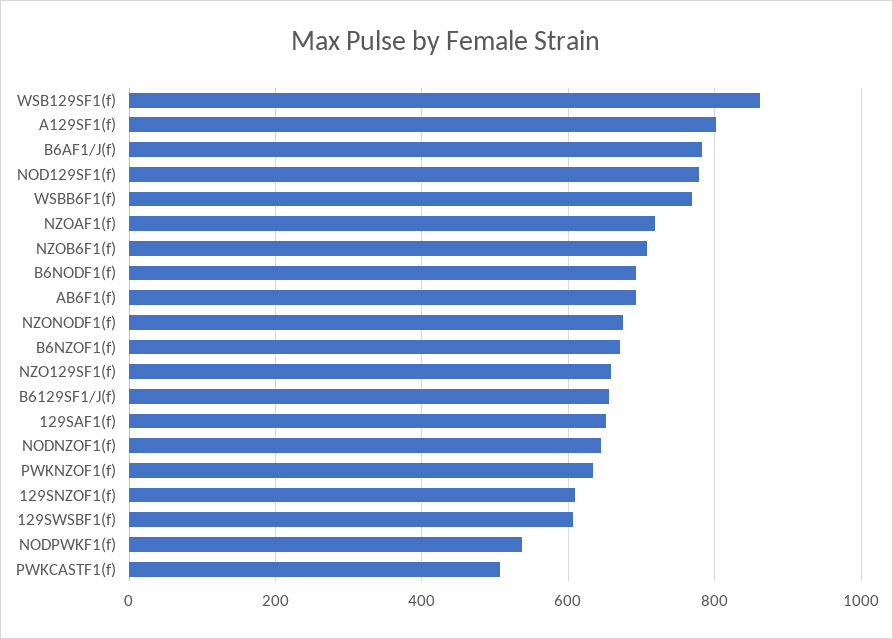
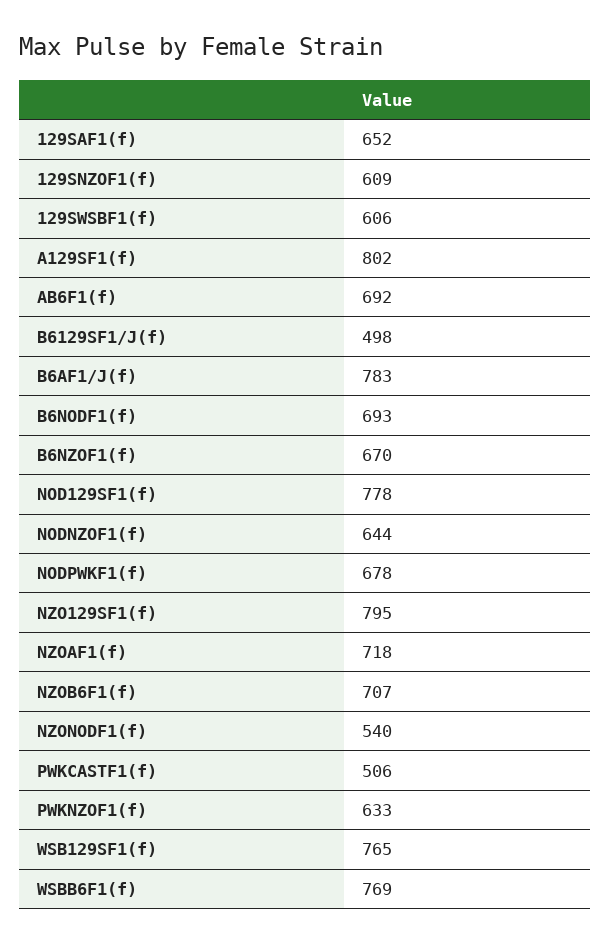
  {
-   "WSB129SF1(f)": 860,
+   "WSB129SF1(f)": 765,
    "A129SF1(f)": 802,
    "B6AF1/J(f)": 783,
    "NOD129SF1(f)": 778,
    "WSBB6F1(f)": 769,
    "NZOAF1(f)": 718,
    "NZOB6F1(f)": 707,
    "B6NODF1(f)": 693,
    "AB6F1(f)": 692,
-   "NZONODF1(f)": 680,
+   "NZONODF1(f)": 540,
    "B6NZOF1(f)": 670,
-   "NZO129SF1(f)": 660,
+   "NZO129SF1(f)": 795,
-   "B6129SF1/J(f)": 660,
+   "B6129SF1/J(f)": 498,
    "129SAF1(f)": 652,
    "NODNZOF1(f)": 644,
    "PWKNZOF1(f)": 633,
    "129SNZOF1(f)": 609,
    "129SWSBF1(f)": 606,
-   "NODPWKF1(f)": 540,
+   "NODPWKF1(f)": 678,
    "PWKCASTF1(f)": 506
  }

